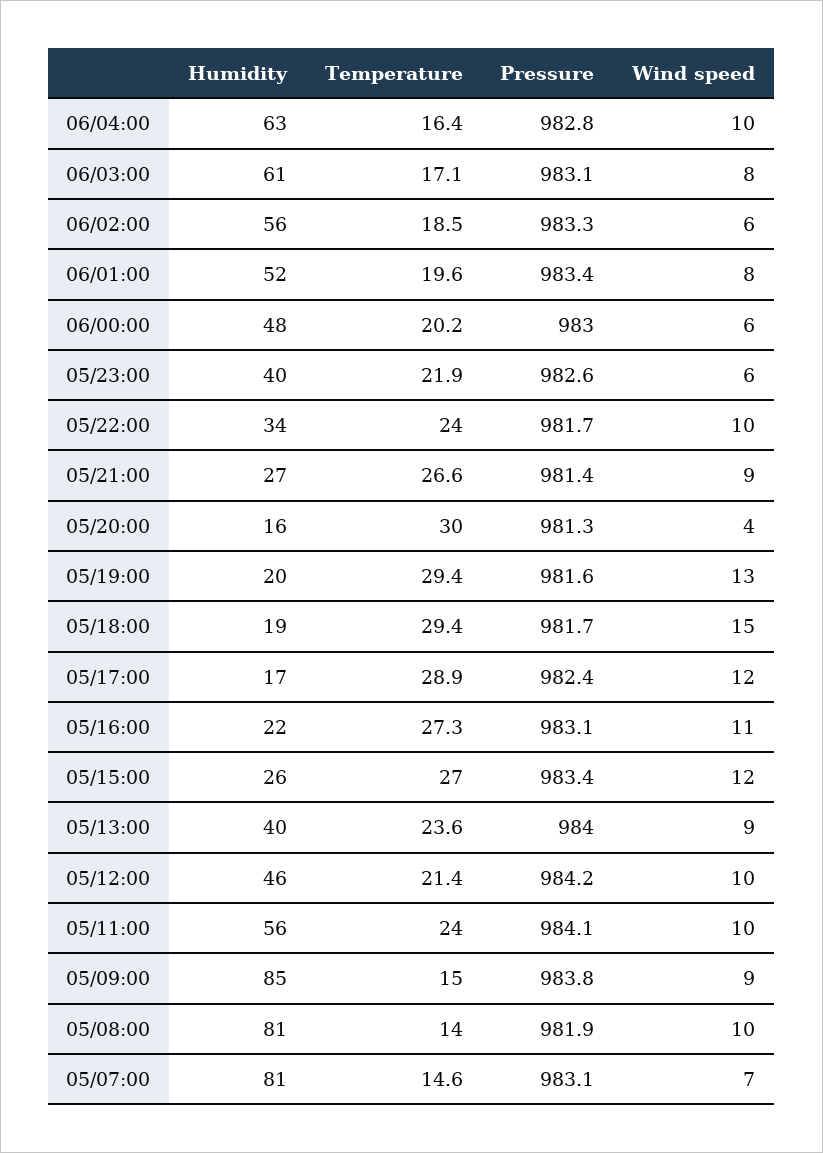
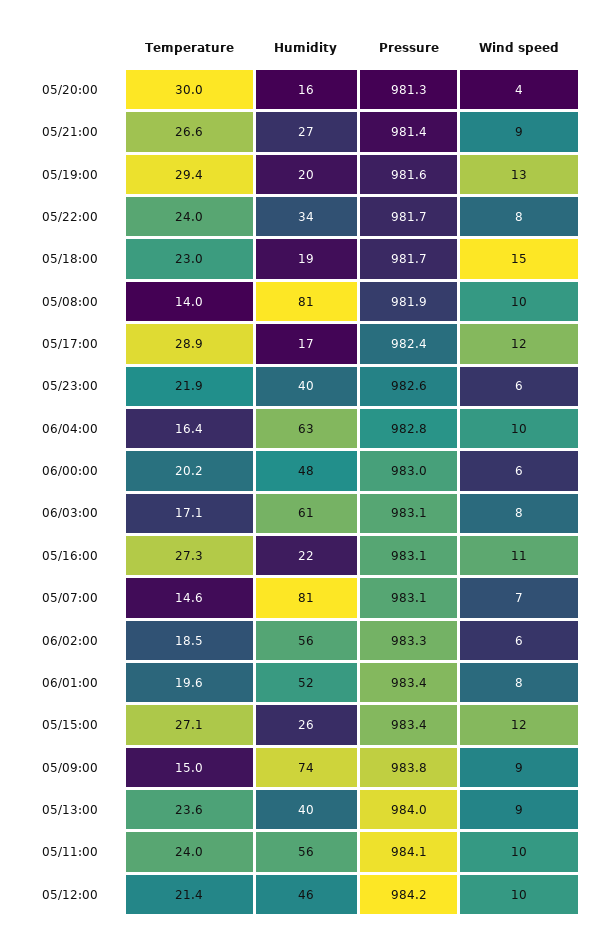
  {
    "Humidity": {
      "06/04:00": 63,
      "06/03:00": 61,
      "06/02:00": 56,
      "06/01:00": 52,
      "06/00:00": 48,
      "05/23:00": 40,
      "05/22:00": 34,
      "05/21:00": 27,
      "05/20:00": 16,
      "05/19:00": 20,
      "05/18:00": 19,
      "05/17:00": 17,
      "05/16:00": 22,
      "05/15:00": 26,
      "05/13:00": 40,
      "05/12:00": 46,
      "05/11:00": 56,
-     "05/09:00": 85,
+     "05/09:00": 74,
      "05/08:00": 81,
      "05/07:00": 81
    },
    "Temperature": {
      "06/04:00": 16.4,
      "06/03:00": 17.1,
      "06/02:00": 18.5,
      "06/01:00": 19.6,
      "06/00:00": 20.2,
      "05/23:00": 21.9,
      "05/22:00": 24,
      "05/21:00": 26.6,
      "05/20:00": 30,
      "05/19:00": 29.4,
-     "05/18:00": 29.4,
+     "05/18:00": 23,
      "05/17:00": 28.9,
      "05/16:00": 27.3,
-     "05/15:00": 27,
+     "05/15:00": 27.1,
      "05/13:00": 23.6,
      "05/12:00": 21.4,
      "05/11:00": 24,
      "05/09:00": 15,
      "05/08:00": 14,
      "05/07:00": 14.6
    },
    "Pressure": {
      "06/04:00": 982.8,
      "06/03:00": 983.1,
      "06/02:00": 983.3,
      "06/01:00": 983.4,
      "06/00:00": 983,
      "05/23:00": 982.6,
      "05/22:00": 981.7,
      "05/21:00": 981.4,
      "05/20:00": 981.3,
      "05/19:00": 981.6,
      "05/18:00": 981.7,
      "05/17:00": 982.4,
      "05/16:00": 983.1,
      "05/15:00": 983.4,
      "05/13:00": 984,
      "05/12:00": 984.2,
      "05/11:00": 984.1,
      "05/09:00": 983.8,
      "05/08:00": 981.9,
      "05/07:00": 983.1
    },
    "Wind speed": {
      "06/04:00": 10,
      "06/03:00": 8,
      "06/02:00": 6,
      "06/01:00": 8,
      "06/00:00": 6,
      "05/23:00": 6,
-     "05/22:00": 10,
+     "05/22:00": 8,
      "05/21:00": 9,
      "05/20:00": 4,
      "05/19:00": 13,
      "05/18:00": 15,
      "05/17:00": 12,
      "05/16:00": 11,
      "05/15:00": 12,
      "05/13:00": 9,
      "05/12:00": 10,
      "05/11:00": 10,
      "05/09:00": 9,
      "05/08:00": 10,
      "05/07:00": 7
    }
  }

